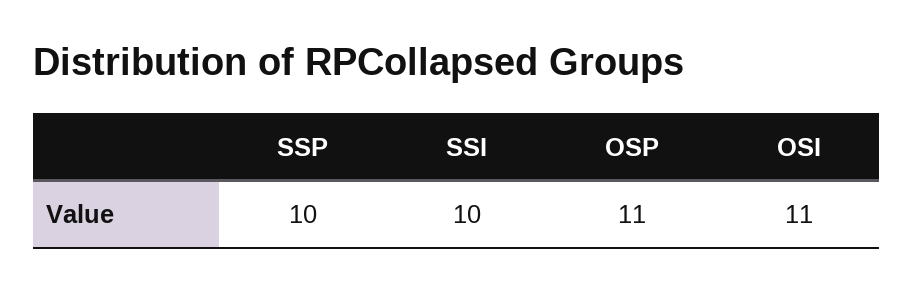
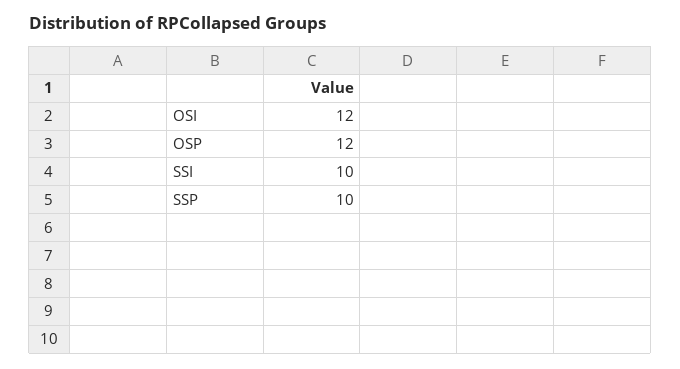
  {
    "SSP": 10,
    "SSI": 10,
-   "OSP": 11,
+   "OSP": 12,
-   "OSI": 11
+   "OSI": 12
  }

